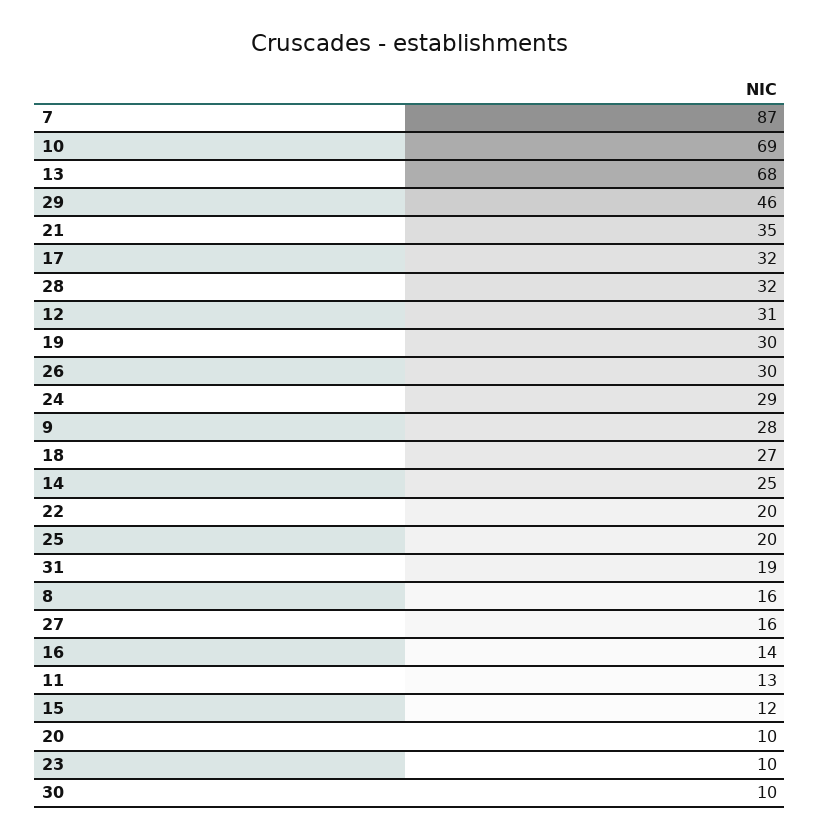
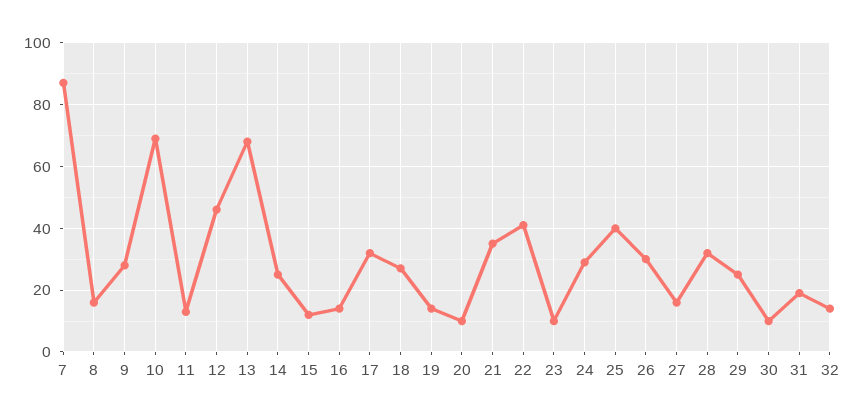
  {
    "7": 87,
    "10": 69,
    "13": 68,
-   "29": 46,
+   "29": 25,
    "21": 35,
    "17": 32,
    "28": 32,
-   "12": 31,
+   "12": 45,
-   "19": 30,
+   "19": 15,
    "26": 30,
    "24": 29,
    "9": 28,
    "18": 27,
    "14": 25,
-   "22": 20,
+   "22": 40,
-   "25": 20,
+   "25": 40,
    "31": 19,
    "8": 16,
    "27": 16,
    "16": 14,
    "11": 13,
    "15": 12,
    "20": 10,
    "23": 10,
-   "30": 10
+   "30": 10,
+   "32": 15
  }

